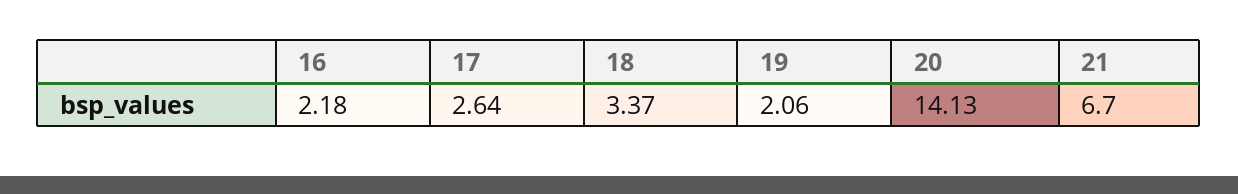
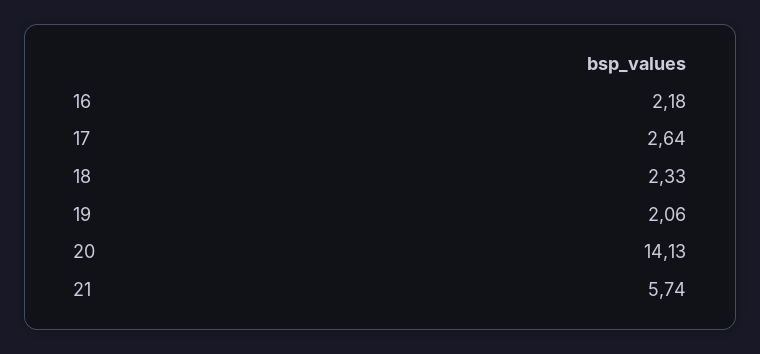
  {
    "16": 2.18,
    "17": 2.64,
-   "18": 3.37,
+   "18": 2.33,
    "19": 2.06,
    "20": 14.13,
-   "21": 6.7
+   "21": 5.74
  }

